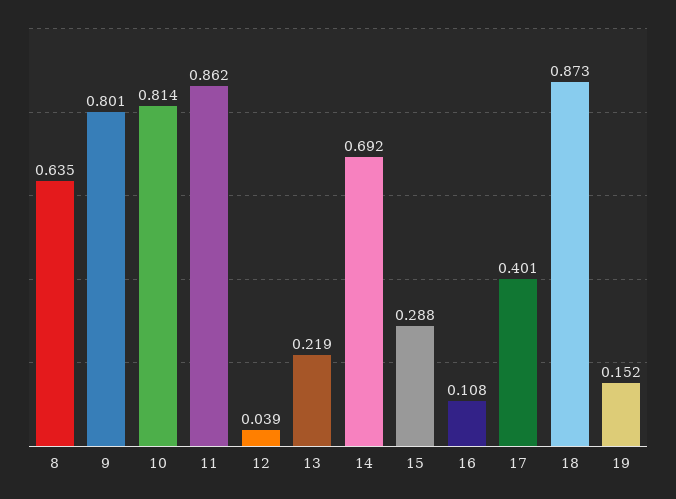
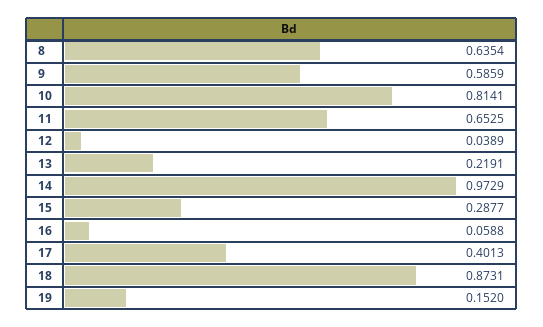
  {
    "8": 0.6354,
-   "9": 0.801,
+   "9": 0.5859,
    "10": 0.8141,
-   "11": 0.862,
+   "11": 0.6525,
    "12": 0.0389,
    "13": 0.2191,
-   "14": 0.692,
+   "14": 0.9729,
    "15": 0.2877,
-   "16": 0.108,
+   "16": 0.0588,
    "17": 0.4013,
    "18": 0.8731,
    "19": 0.152
  }

